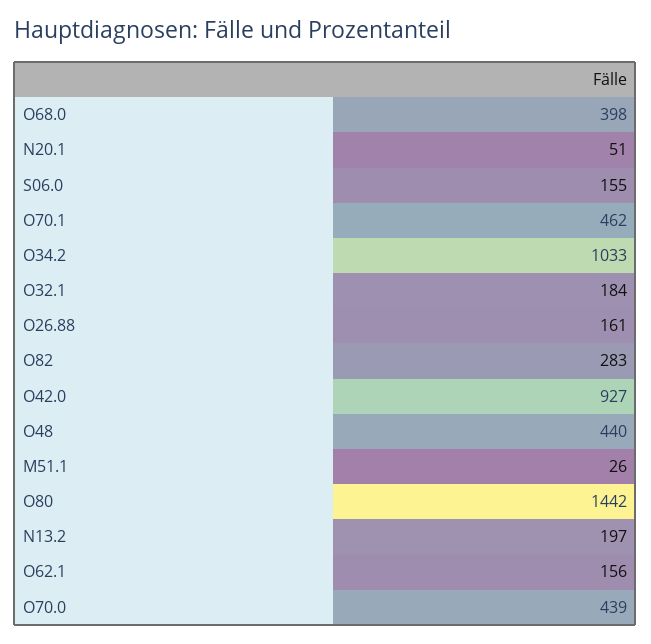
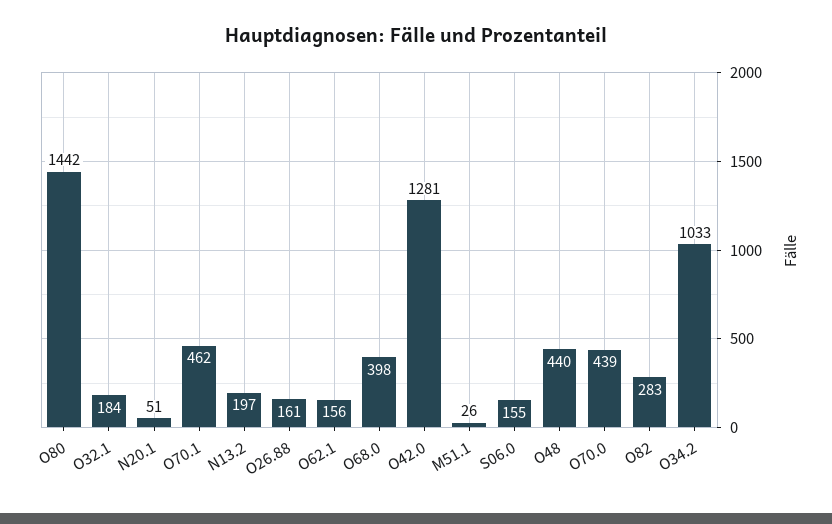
  {
    "O68.0": 398,
    "N20.1": 51,
    "S06.0": 155,
    "O70.1": 462,
    "O34.2": 1033,
    "O32.1": 184,
    "O26.88": 161,
    "O82": 283,
-   "O42.0": 927,
+   "O42.0": 1281,
    "O48": 440,
    "M51.1": 26,
    "O80": 1442,
    "N13.2": 197,
    "O62.1": 156,
    "O70.0": 439
  }

